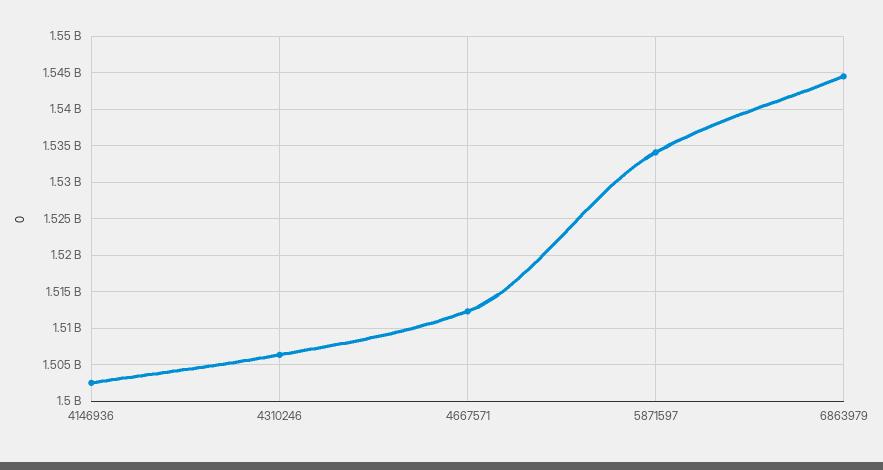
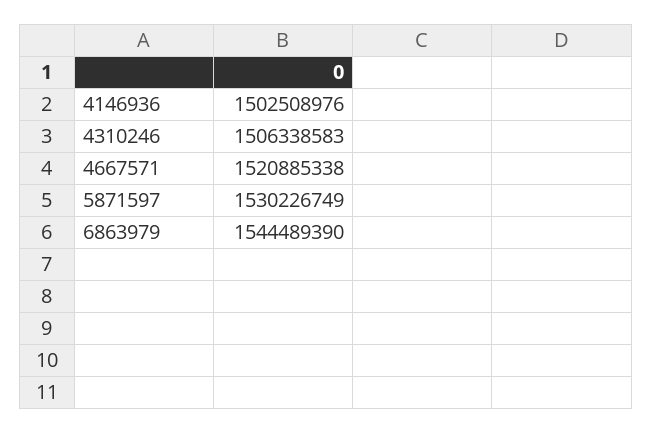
  {
    "4146936": 1502508976,
    "4310246": 1506338583,
-   "4667571": 1512000000,
+   "4667571": 1520885338,
-   "5871597": 1534000000,
+   "5871597": 1530226749,
    "6863979": 1544489390
  }

